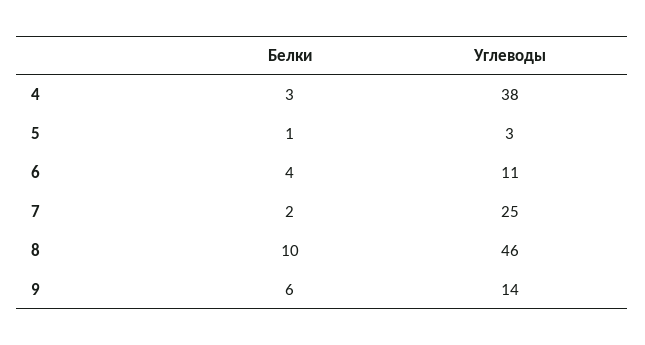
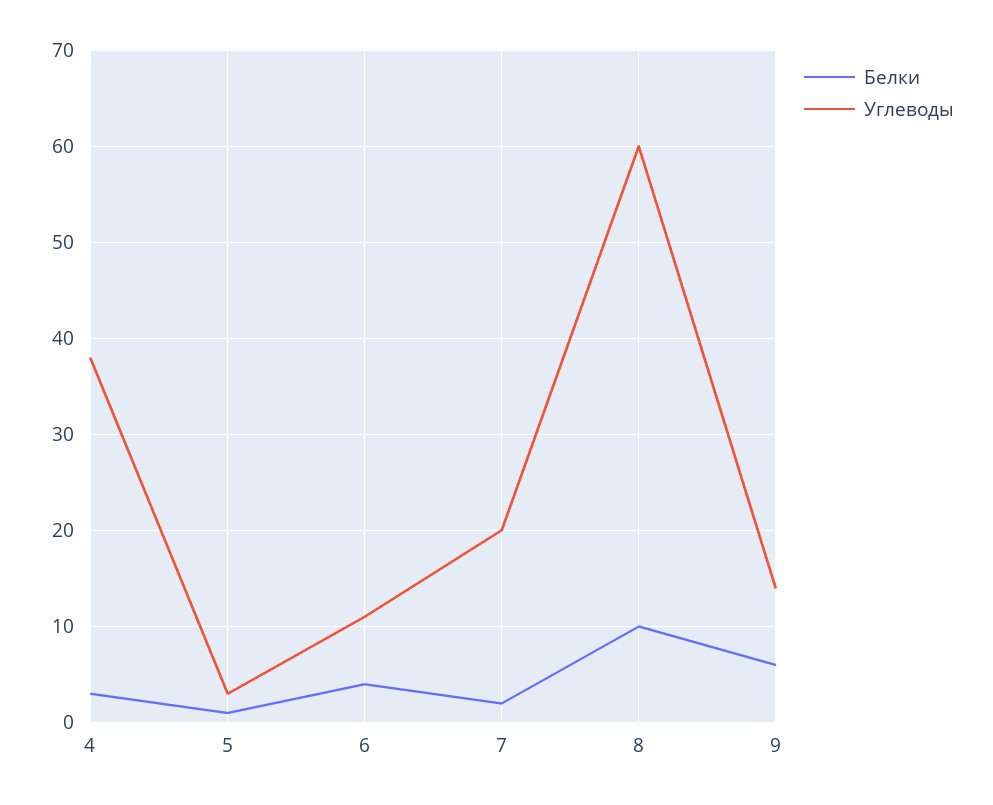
  {
    "Белки": {
      "4": 3,
      "5": 1,
      "6": 4,
      "7": 2,
      "8": 10,
      "9": 6
    },
    "Углеводы": {
      "4": 38,
      "5": 3,
      "6": 11,
-     "7": 25,
+     "7": 20,
-     "8": 46,
+     "8": 60,
      "9": 14
    }
  }

